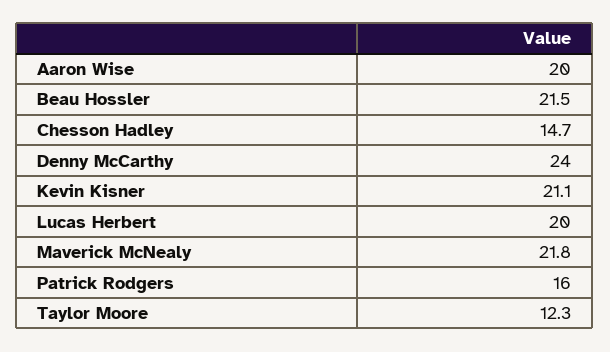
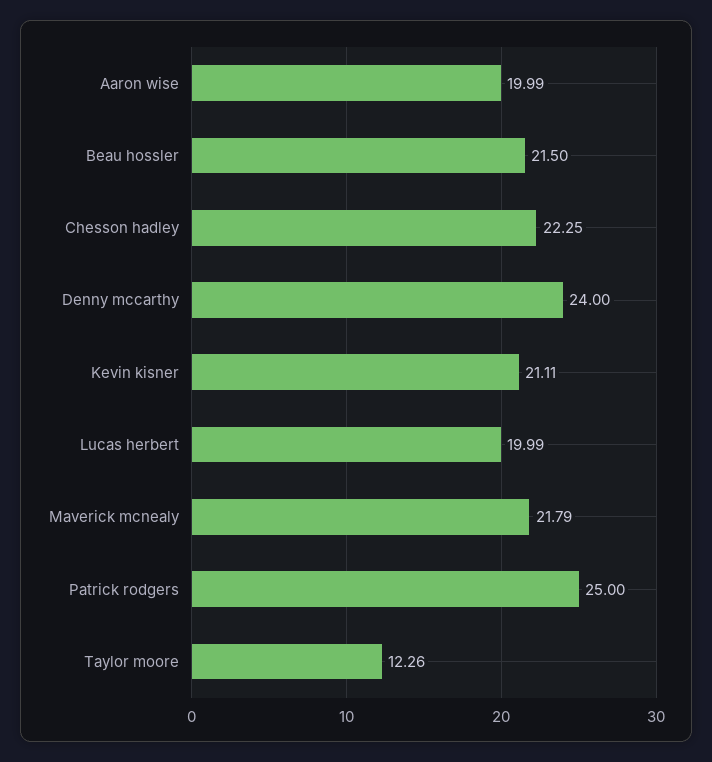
  {
    "Aaron Wise": 19.99,
    "Beau Hossler": 21.5,
-   "Chesson Hadley": 14.7,
+   "Chesson Hadley": 22.25,
    "Denny McCarthy": 24,
    "Kevin Kisner": 21.11,
    "Lucas Herbert": 19.99,
    "Maverick McNealy": 21.79,
-   "Patrick Rodgers": 16,
+   "Patrick Rodgers": 25,
    "Taylor Moore": 12.26
  }

